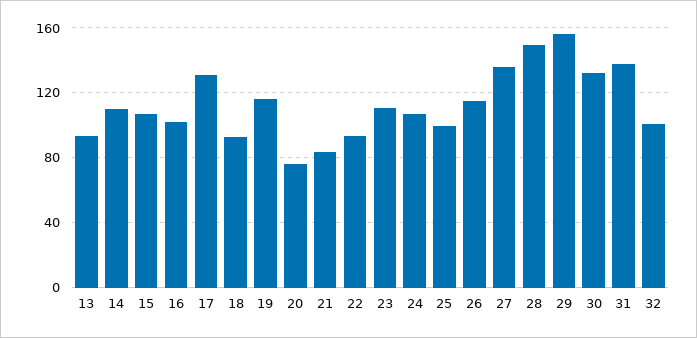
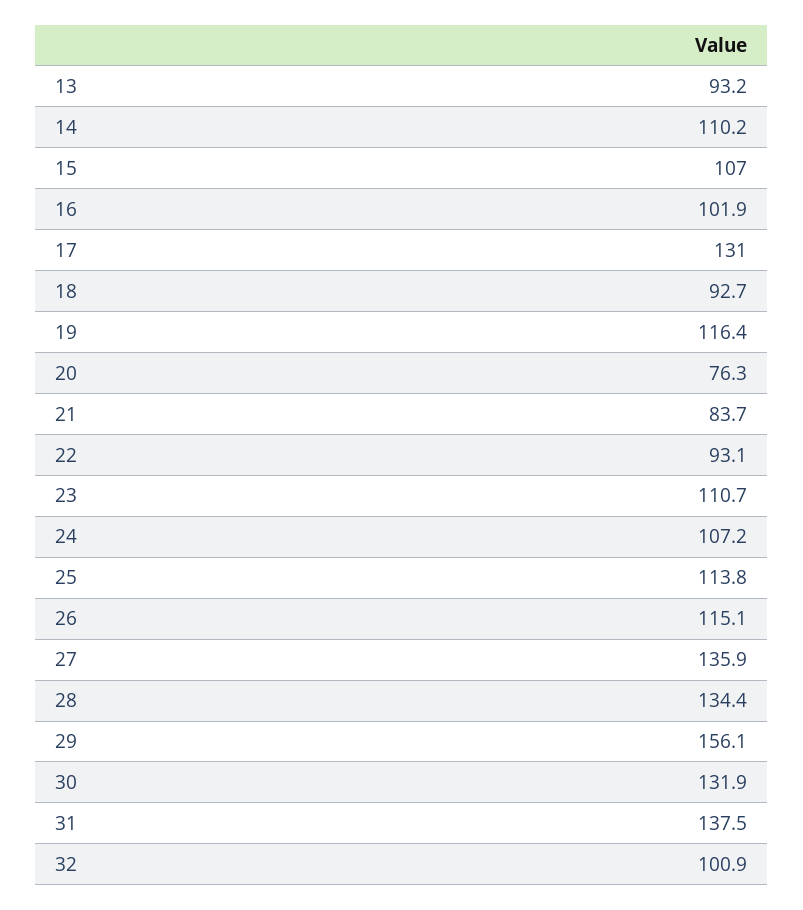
  {
    "13": 93.2,
    "14": 110.2,
    "15": 107,
    "16": 101.9,
    "17": 131,
    "18": 92.7,
    "19": 116.4,
    "20": 76.3,
    "21": 83.7,
    "22": 93.1,
    "23": 110.7,
    "24": 107.2,
-   "25": 100,
+   "25": 113.8,
    "26": 115.1,
    "27": 135.9,
-   "28": 150,
+   "28": 134.4,
    "29": 156.1,
    "30": 131.9,
    "31": 137.5,
    "32": 100.9
  }

